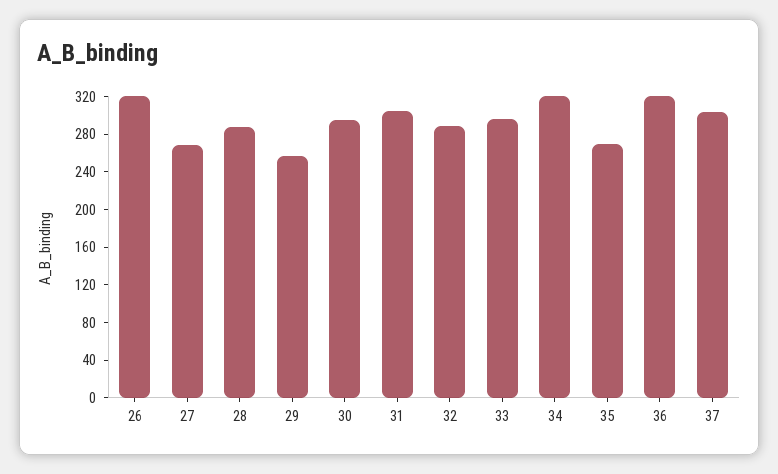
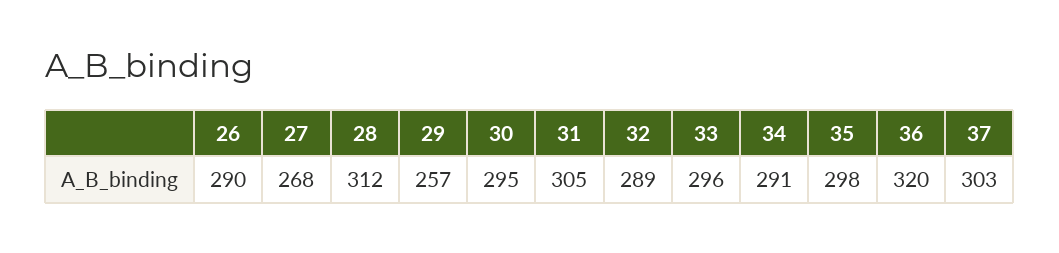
  {
-   "26": 320,
+   "26": 290,
    "27": 268,
-   "28": 290,
+   "28": 312,
    "29": 257,
    "30": 295,
    "31": 305,
    "32": 289,
    "33": 296,
-   "34": 320,
+   "34": 291,
-   "35": 270,
+   "35": 298,
    "36": 320,
    "37": 303
  }

